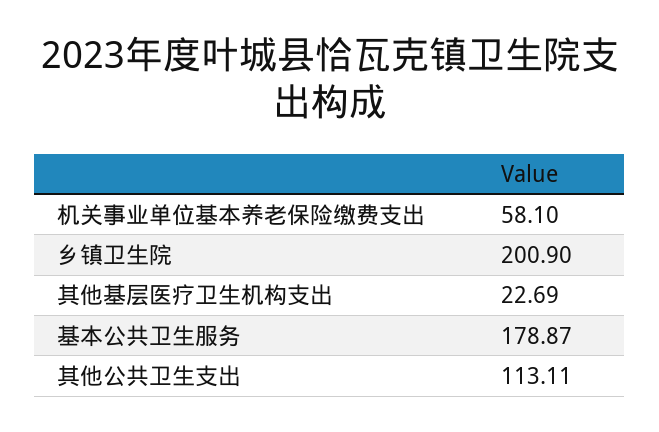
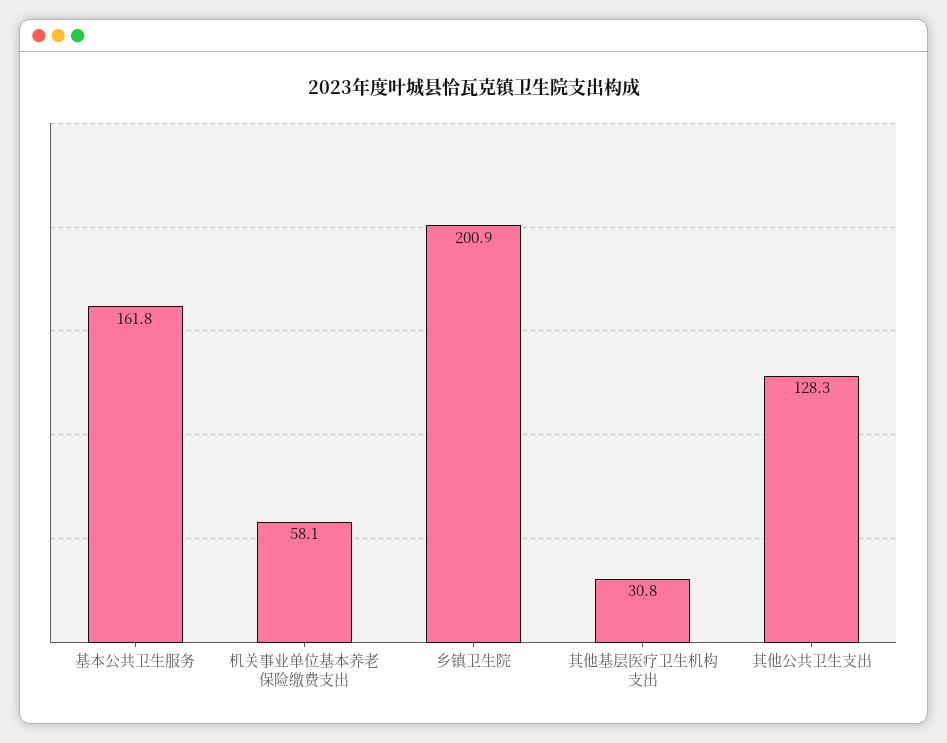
  {
    "机关事业单位基本养老保险缴费支出": 58.1,
    "乡镇卫生院": 200.9,
-   "其他基层医疗卫生机构支出": 22.69,
+   "其他基层医疗卫生机构支出": 30.8,
-   "基本公共卫生服务": 178.87,
+   "基本公共卫生服务": 161.8,
-   "其他公共卫生支出": 113.11
+   "其他公共卫生支出": 128.3
  }

